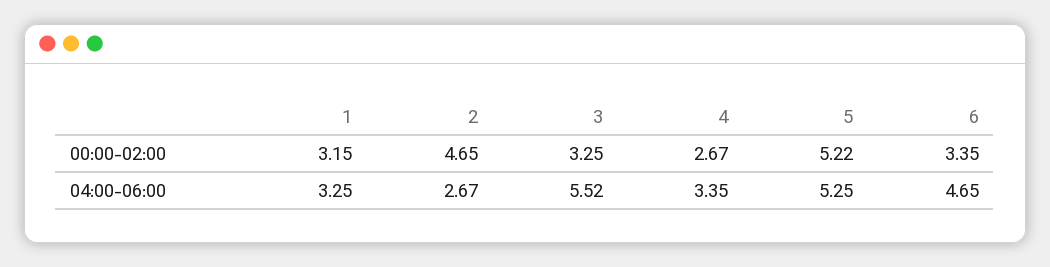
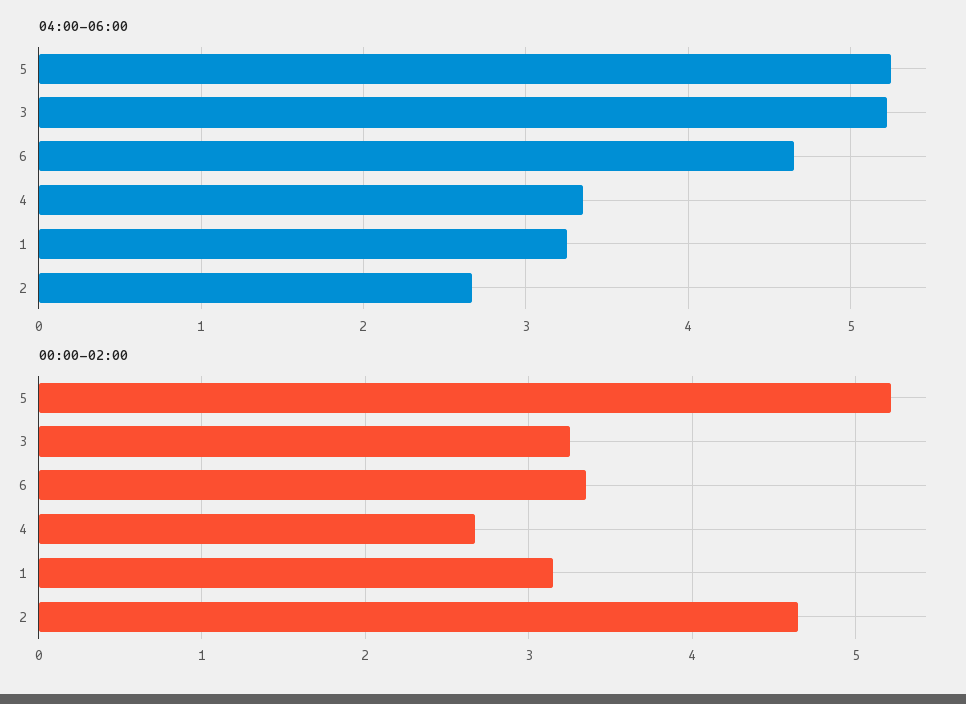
  {
    "00:00-02:00": {
      "1": 3.15,
      "2": 4.65,
      "3": 3.25,
      "4": 2.67,
      "5": 5.22,
      "6": 3.35
    },
    "04:00-06:00": {
      "1": 3.25,
      "2": 2.67,
-     "3": 5.52,
+     "3": 5.2,
      "4": 3.35,
      "5": 5.25,
      "6": 4.65
    }
  }

